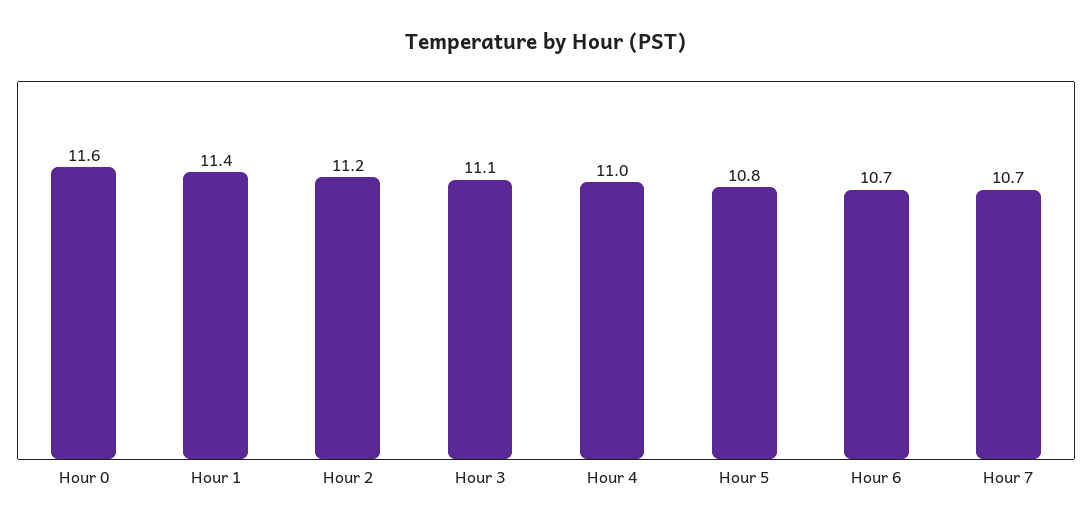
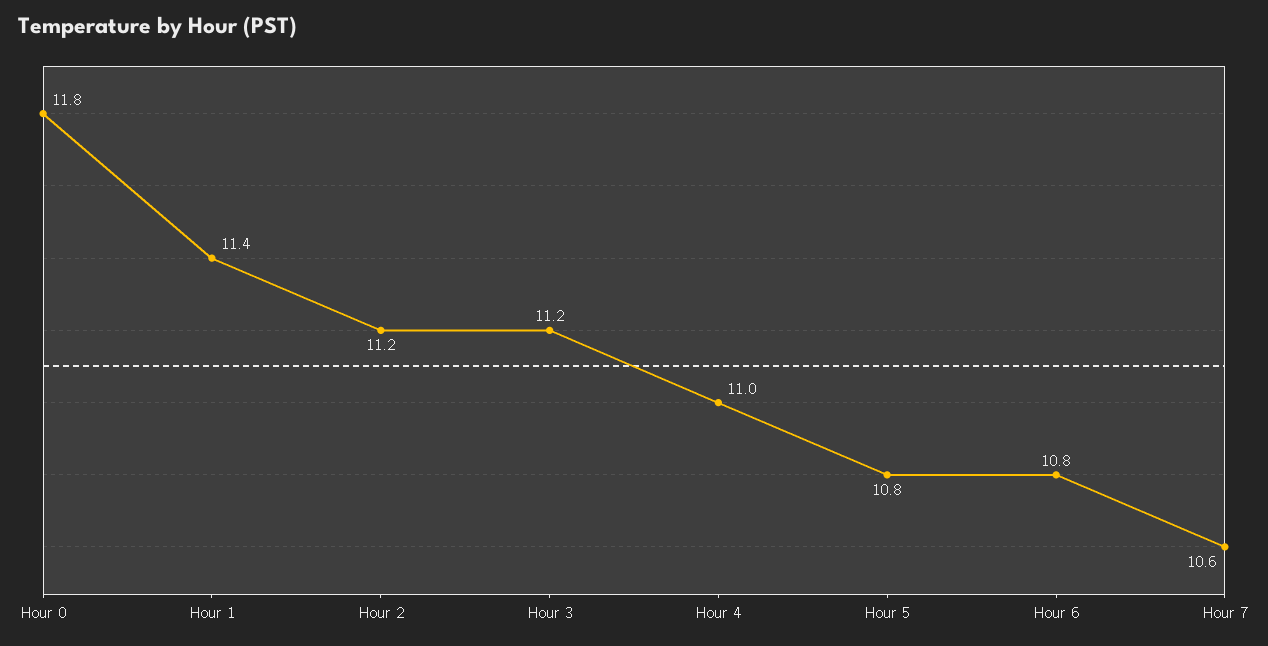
  {
-   "Hour 0": 11.6,
+   "Hour 0": 11.8,
    "Hour 1": 11.4,
    "Hour 2": 11.2,
-   "Hour 3": 11.1,
+   "Hour 3": 11.2,
    "Hour 4": 11,
    "Hour 5": 10.8,
-   "Hour 6": 10.7,
+   "Hour 6": 10.8,
-   "Hour 7": 10.7
+   "Hour 7": 10.6
  }

